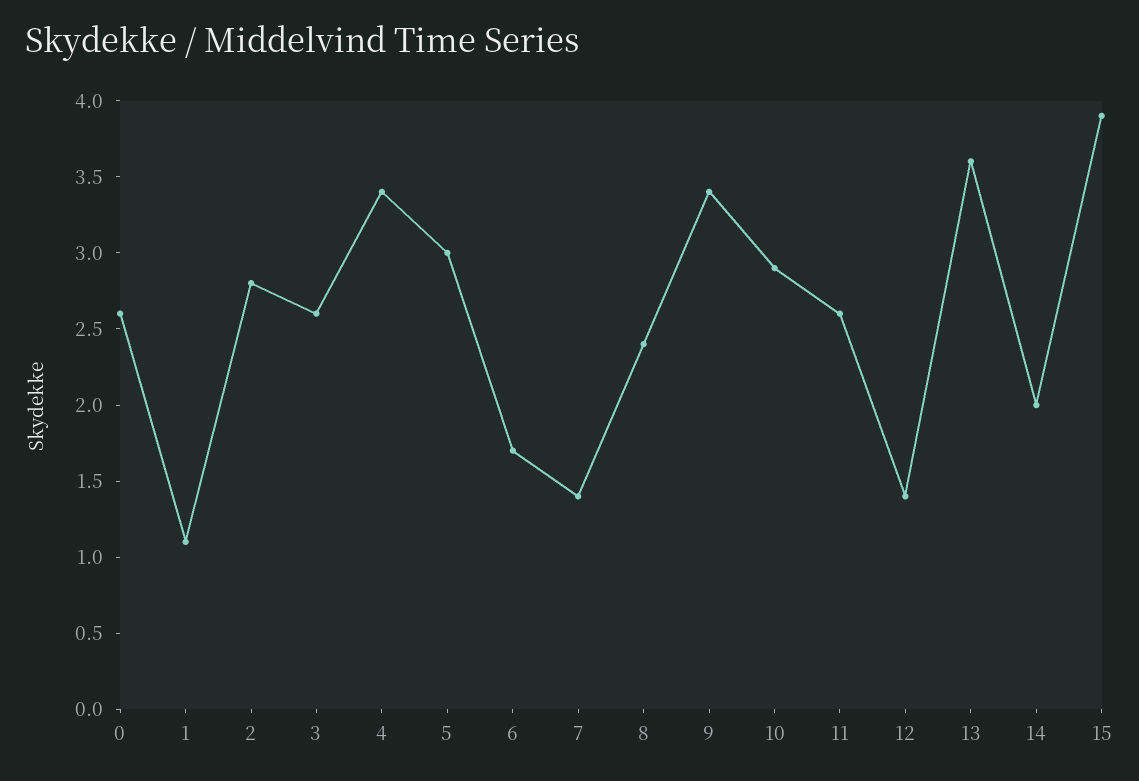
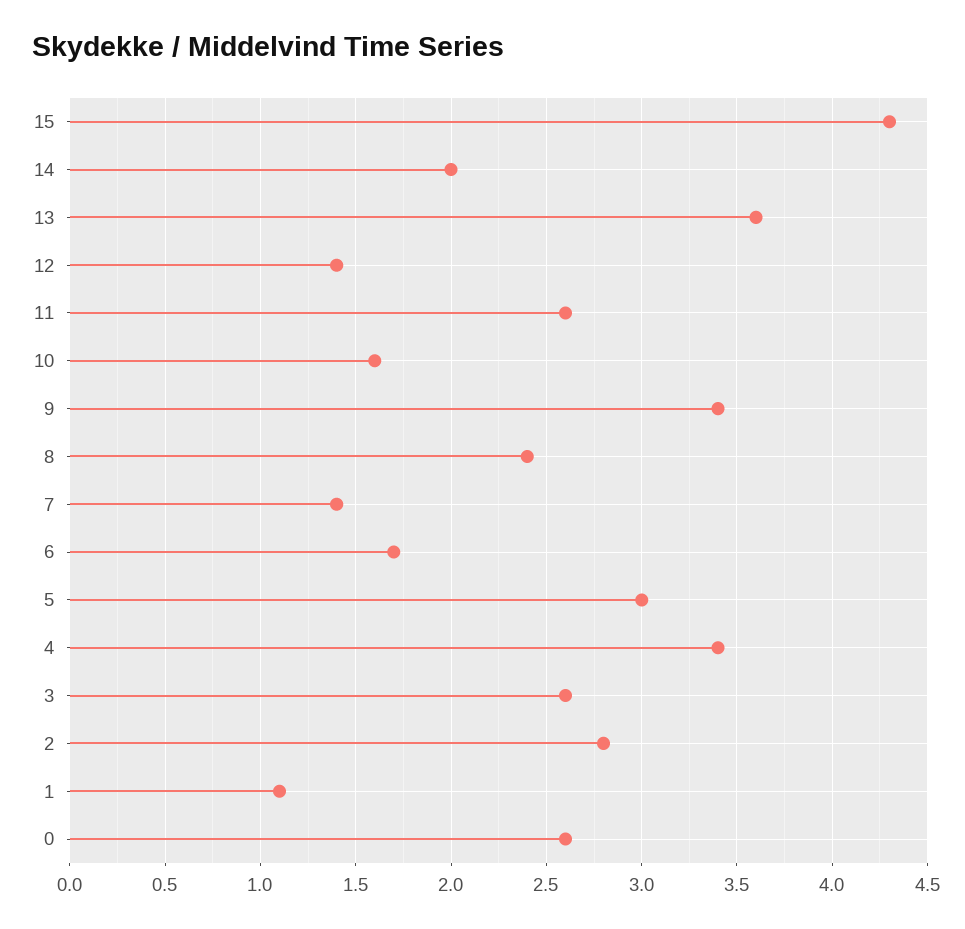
  {
    "0": 2.6,
    "1": 1.1,
    "2": 2.8,
    "3": 2.6,
    "4": 3.4,
    "5": 3,
    "6": 1.7,
    "7": 1.4,
    "8": 2.4,
    "9": 3.4,
-   "10": 2.9,
+   "10": 1.6,
    "11": 2.6,
    "12": 1.4,
    "13": 3.6,
    "14": 2,
-   "15": 3.9
+   "15": 4.3
  }

